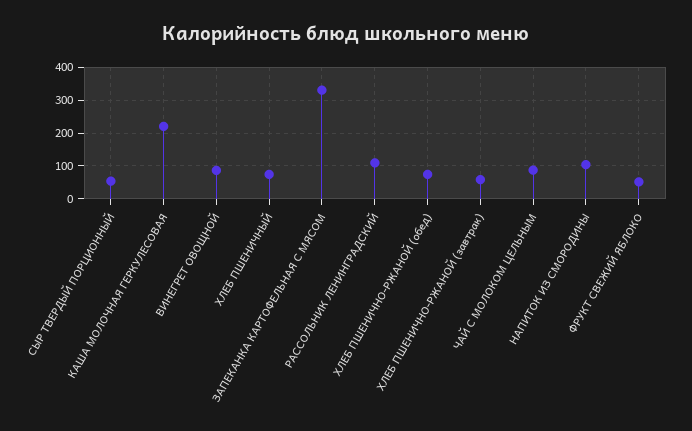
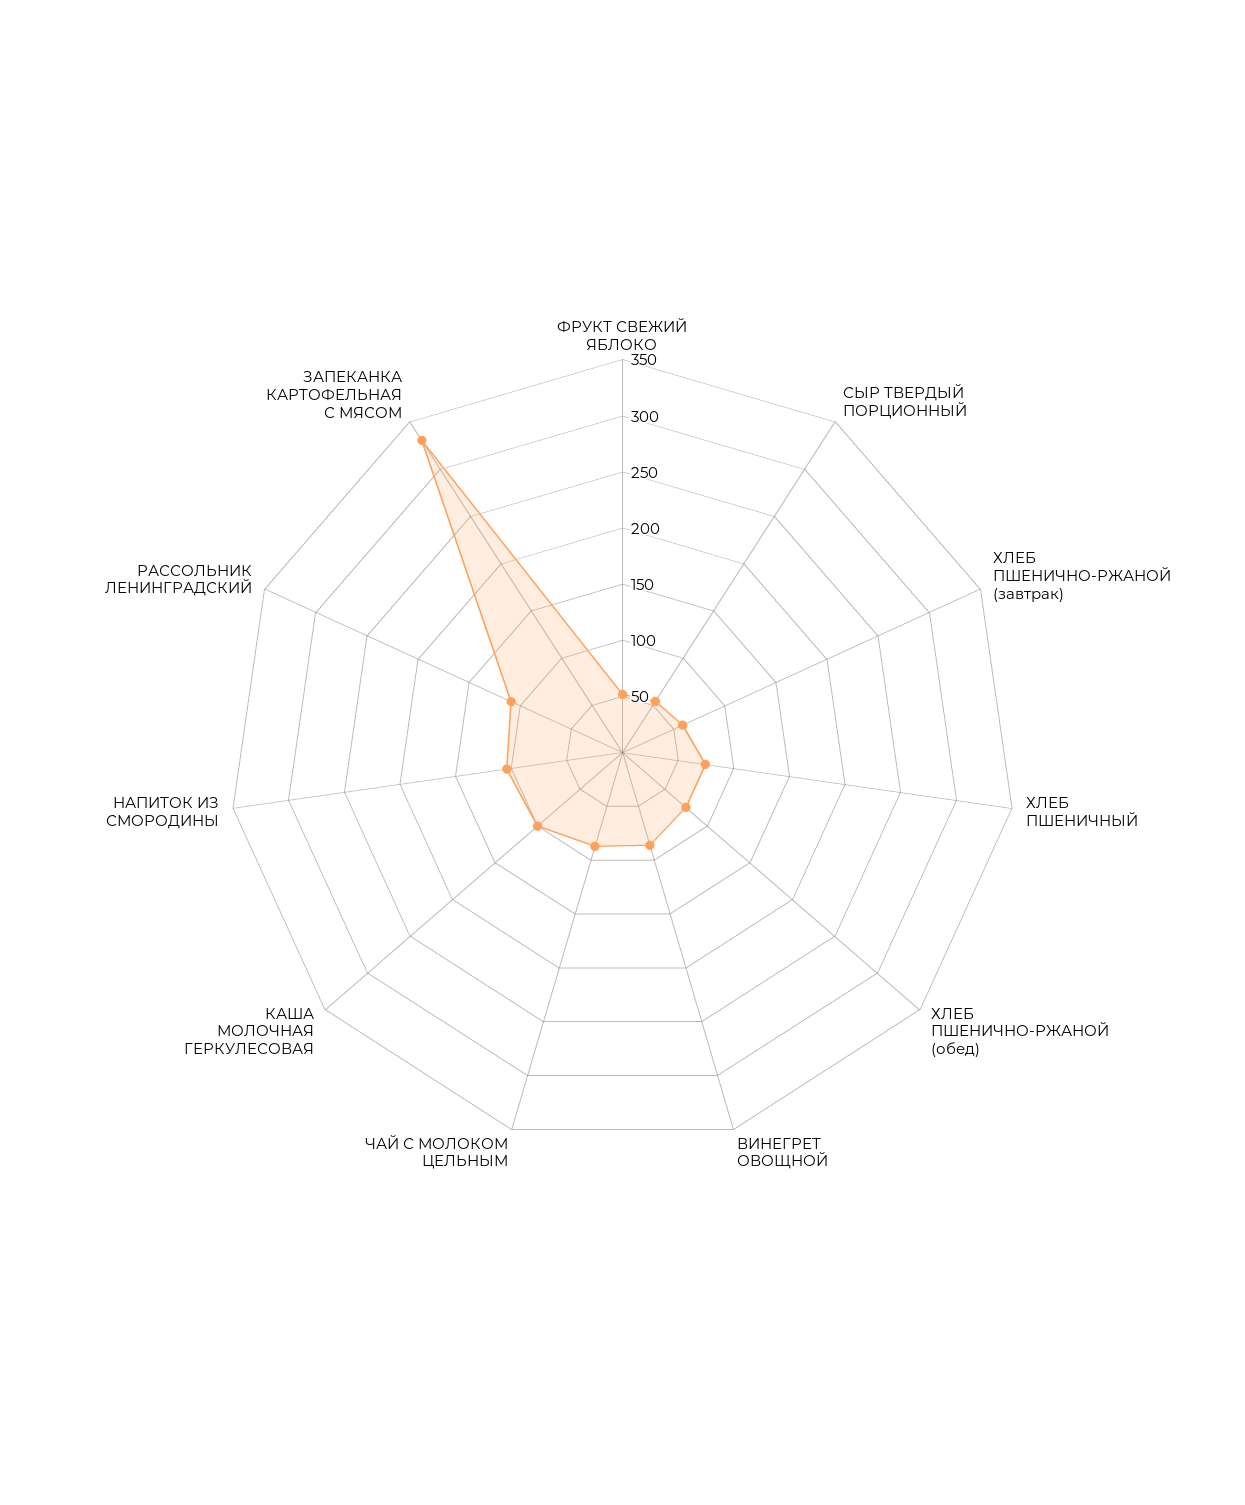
  {
    "СЫР ТВЕРДЫЙ ПОРЦИОННЫЙ": 50,
-   "КАША МОЛОЧНАЯ ГЕРКУЛЕСОВАЯ": 220,
+   "КАША МОЛОЧНАЯ ГЕРКУЛЕСОВАЯ": 100,
    "ВИНЕГРЕТ ОВОЩНОЙ": 90,
    "ХЛЕБ ПШЕНИЧНЫЙ": 70,
    "ЗАПЕКАНКА КАРТОФЕЛЬНАЯ С МЯСОМ": 330,
    "РАССОЛЬНИК ЛЕНИНГРАДСКИЙ": 110,
    "ХЛЕБ ПШЕНИЧНО-РЖАНОЙ (обед)": 70,
    "ХЛЕБ ПШЕНИЧНО-РЖАНОЙ (завтрак)": 60,
    "ЧАЙ С МОЛОКОМ ЦЕЛЬНЫМ": 90,
    "НАПИТОК ИЗ СМОРОДИНЫ": 100,
    "ФРУКТ СВЕЖИЙ ЯБЛОКО": 50
  }

